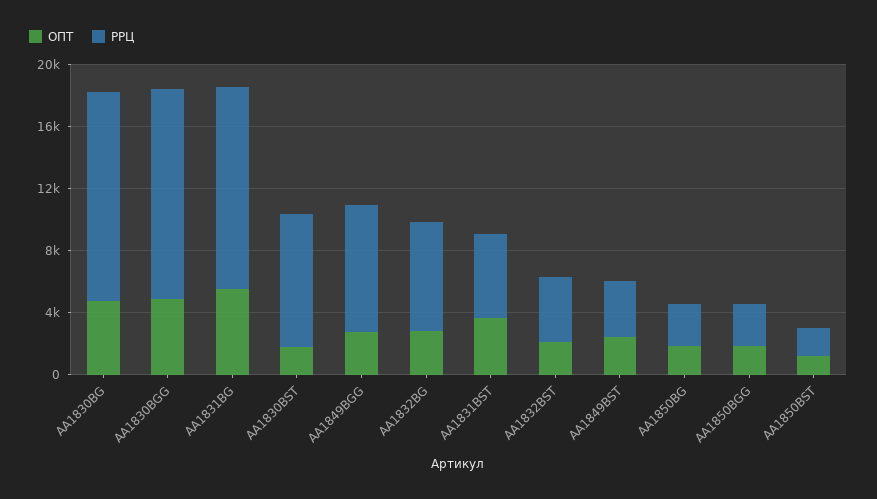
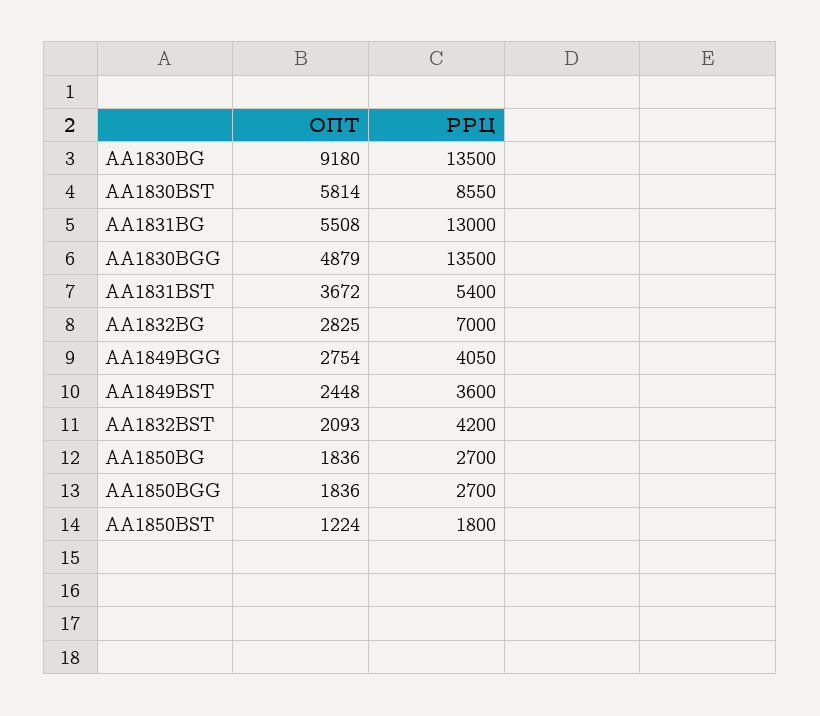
  {
    "ОПТ": {
-     "AA1830BG": 5000,
+     "AA1830BG": 9180,
      "AA1830BGG": 4879,
      "AA1831BG": 5508,
-     "AA1830BST": 2000,
+     "AA1830BST": 5814,
      "AA1849BGG": 2754,
      "AA1832BG": 2825,
      "AA1831BST": 3672,
      "AA1832BST": 2093,
      "AA1849BST": 2448,
      "AA1850BG": 1836,
      "AA1850BGG": 1836,
      "AA1850BST": 1224
    },
    "РРЦ": {
      "AA1830BG": 13500,
      "AA1830BGG": 13500,
      "AA1831BG": 13000,
      "AA1830BST": 8550,
-     "AA1849BGG": 8000,
+     "AA1849BGG": 4050,
      "AA1832BG": 7000,
      "AA1831BST": 5400,
      "AA1832BST": 4200,
      "AA1849BST": 3600,
      "AA1850BG": 2700,
      "AA1850BGG": 2700,
      "AA1850BST": 1800
    }
  }

